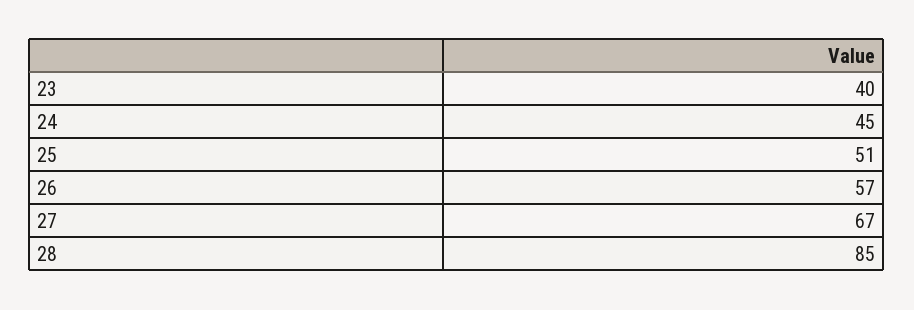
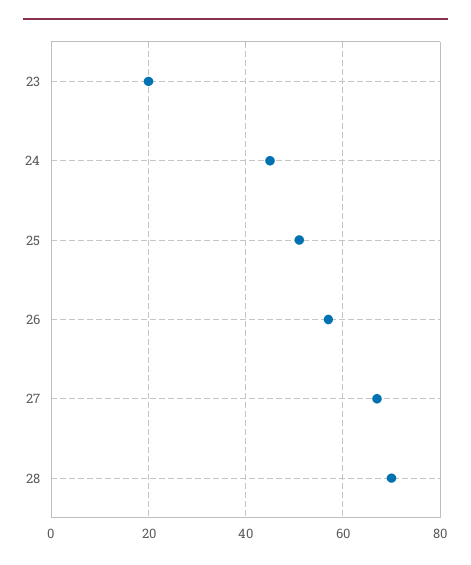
  {
-   "23": 40,
+   "23": 20,
    "24": 45,
    "25": 51,
    "26": 57,
    "27": 67,
-   "28": 85
+   "28": 70
  }

